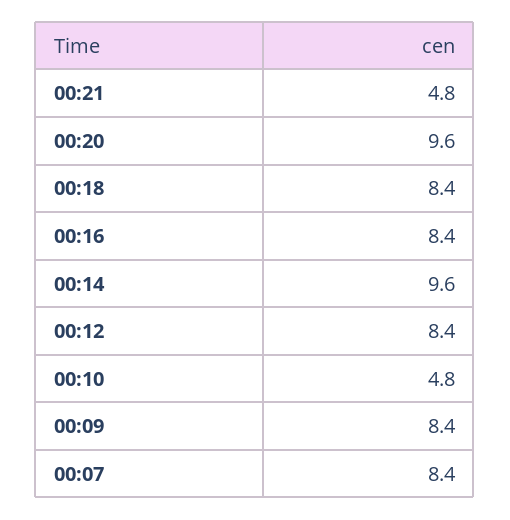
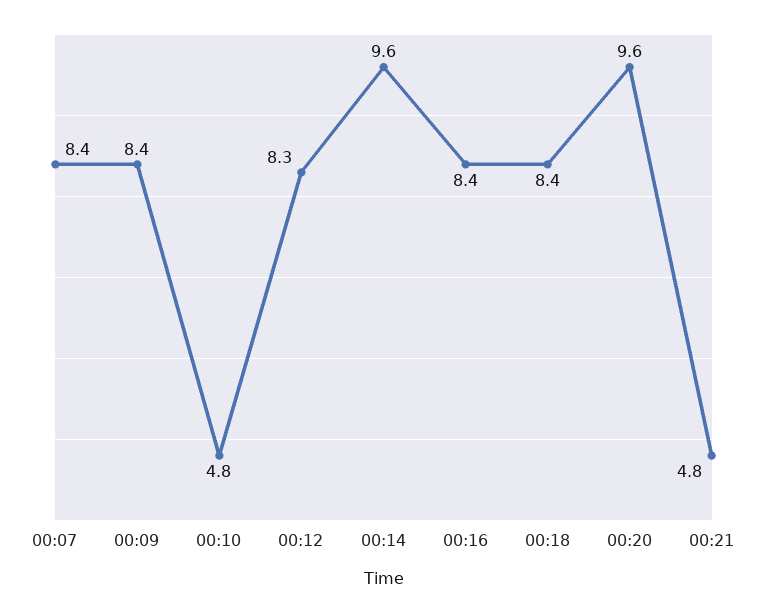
  {
    "00:21": 4.8,
    "00:20": 9.6,
    "00:18": 8.4,
    "00:16": 8.4,
    "00:14": 9.6,
-   "00:12": 8.4,
+   "00:12": 8.3,
    "00:10": 4.8,
    "00:09": 8.4,
    "00:07": 8.4
  }

